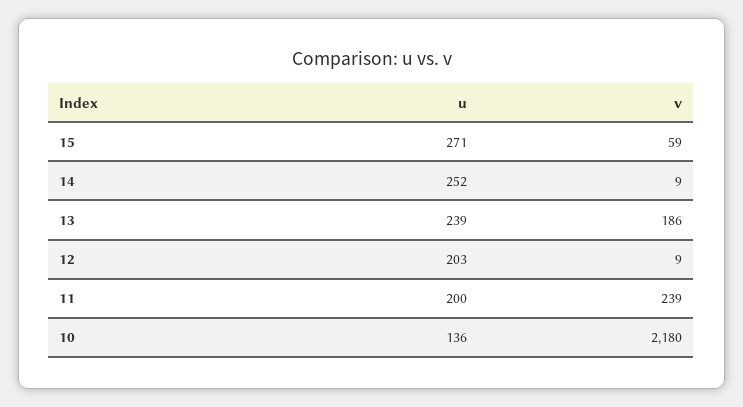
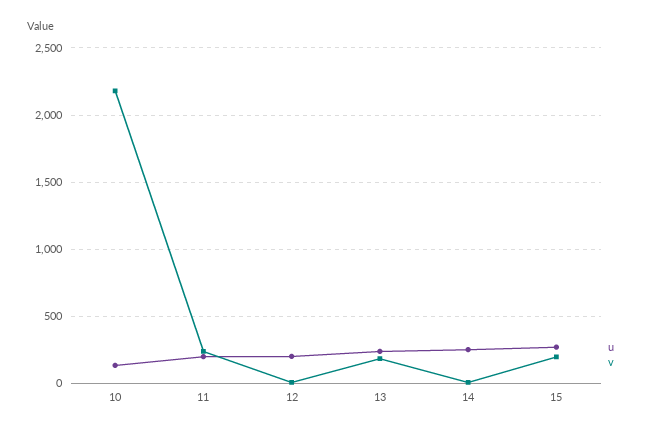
  {
    "u": {
      "15": 271,
      "14": 252,
      "13": 239,
      "12": 203,
      "11": 200,
      "10": 136
    },
    "v": {
-     "15": 59,
+     "15": 200,
      "14": 9,
      "13": 186,
      "12": 9,
      "11": 239,
      "10": 2180
    }
  }

